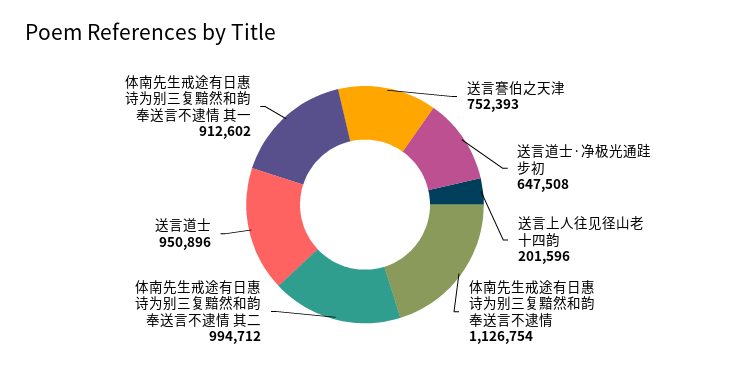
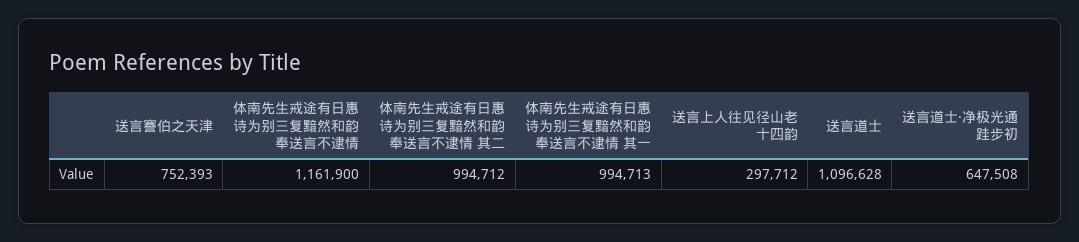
  {
    "送言謇伯之天津": 752393,
    "送言道士·净极光通跬步初": 647508,
-   "送言上人往见径山老十四韵": 201596,
+   "送言上人往见径山老十四韵": 297712,
-   "体南先生戒途有日惠诗为别三复黯然和韵奉送言不逮情": 1126754,
+   "体南先生戒途有日惠诗为别三复黯然和韵奉送言不逮情": 1161900,
    "体南先生戒途有日惠诗为别三复黯然和韵奉送言不逮情 其二": 994712,
-   "送言道士": 950896,
+   "送言道士": 1096628,
-   "体南先生戒途有日惠诗为别三复黯然和韵奉送言不逮情 其一": 912602
+   "体南先生戒途有日惠诗为别三复黯然和韵奉送言不逮情 其一": 994713
  }

